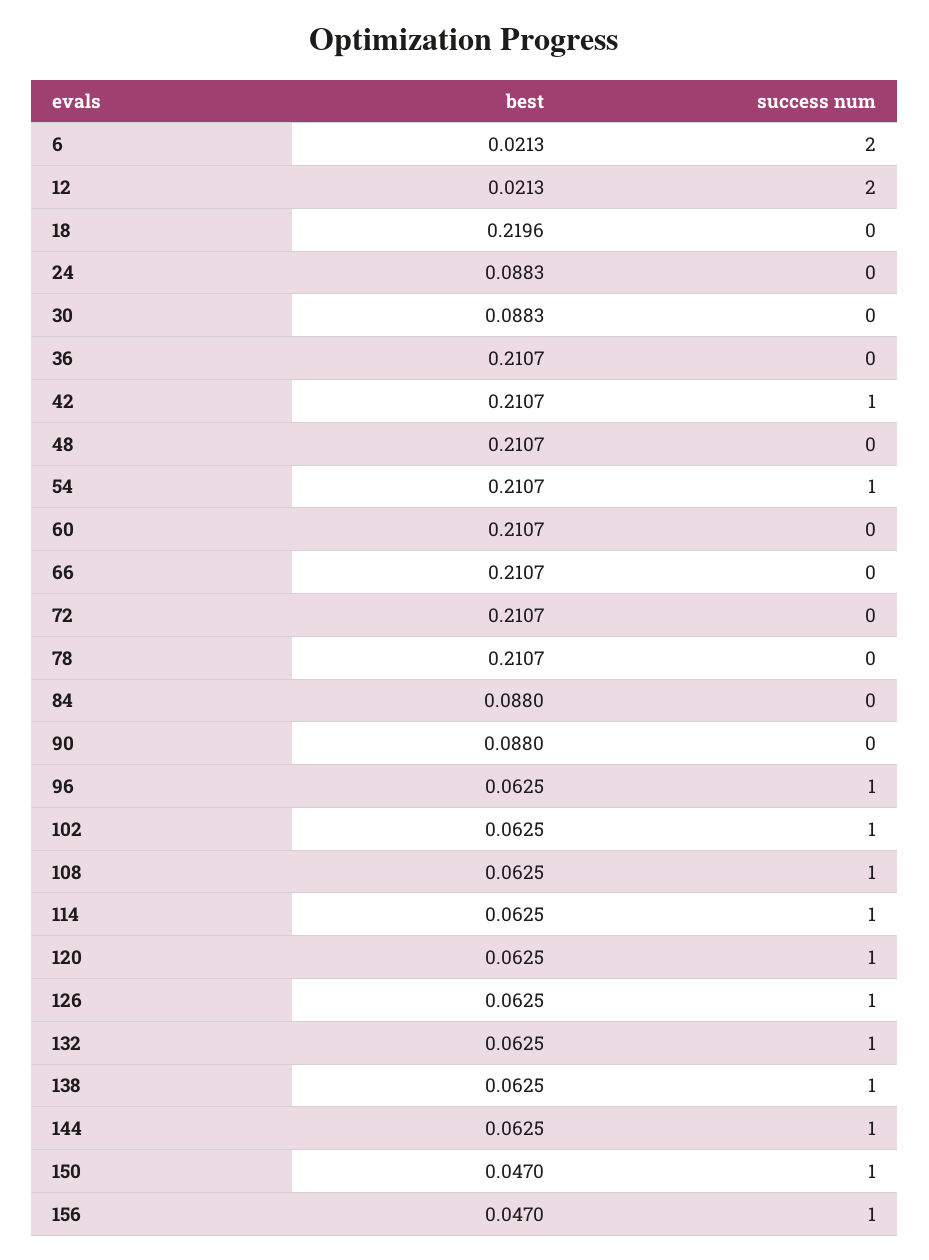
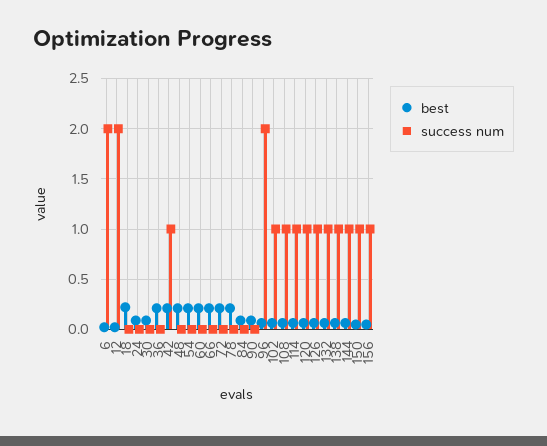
  {
    "best": {
      "6": 0.0213,
      "12": 0.0213,
      "18": 0.2196,
      "24": 0.0883,
      "30": 0.0883,
      "36": 0.2107,
      "42": 0.2107,
      "48": 0.2107,
      "54": 0.2107,
      "60": 0.2107,
      "66": 0.2107,
      "72": 0.2107,
      "78": 0.2107,
      "84": 0.088,
      "90": 0.088,
      "96": 0.0625,
      "102": 0.0625,
      "108": 0.0625,
      "114": 0.0625,
      "120": 0.0625,
      "126": 0.0625,
      "132": 0.0625,
      "138": 0.0625,
      "144": 0.0625,
      "150": 0.047,
      "156": 0.047
    },
    "success num": {
      "6": 2,
      "12": 2,
      "18": 0,
      "24": 0,
      "30": 0,
      "36": 0,
      "42": 1,
      "48": 0,
-     "54": 1,
+     "54": 0,
      "60": 0,
      "66": 0,
      "72": 0,
      "78": 0,
      "84": 0,
      "90": 0,
-     "96": 1,
+     "96": 2,
      "102": 1,
      "108": 1,
      "114": 1,
      "120": 1,
      "126": 1,
      "132": 1,
      "138": 1,
      "144": 1,
      "150": 1,
      "156": 1
    }
  }

